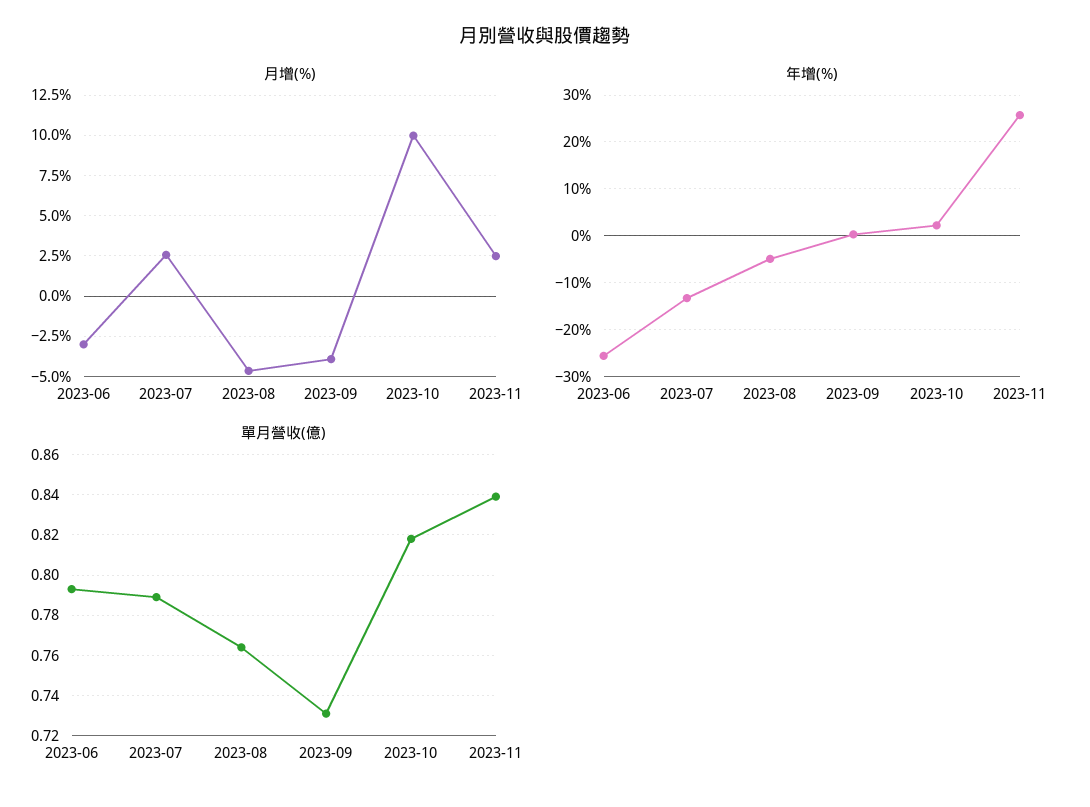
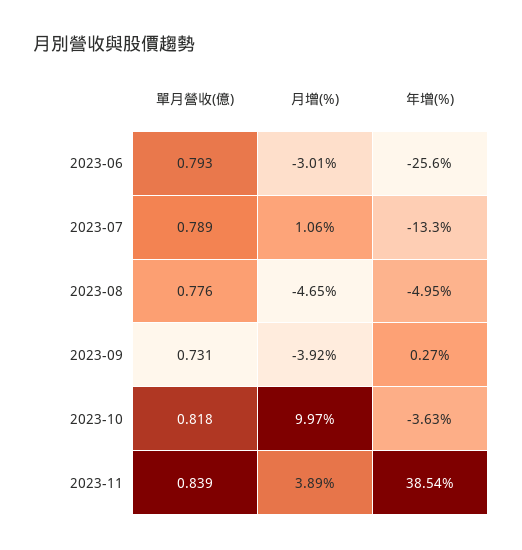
  {
    "月增(%)": {
      "2023-06": -3.01,
-     "2023-07": 2.5,
+     "2023-07": 1.06,
      "2023-08": -4.65,
      "2023-09": -3.92,
      "2023-10": 9.97,
-     "2023-11": 2.5
+     "2023-11": 3.89
    },
    "年增(%)": {
      "2023-06": -25.6,
      "2023-07": -13.3,
      "2023-08": -4.95,
      "2023-09": 0.27,
-     "2023-10": 2,
+     "2023-10": -3.63,
-     "2023-11": 26
+     "2023-11": 38.54
    },
    "單月營收(億)": {
      "2023-06": 0.793,
      "2023-07": 0.789,
-     "2023-08": 0.765,
+     "2023-08": 0.776,
      "2023-09": 0.731,
      "2023-10": 0.818,
      "2023-11": 0.839
    }
  }

